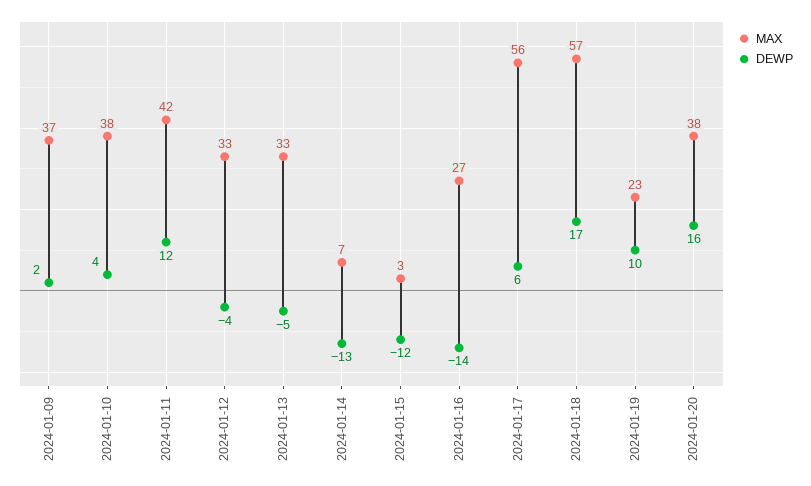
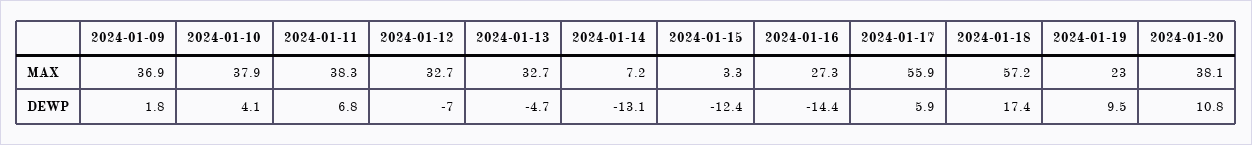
  {
    "MAX": {
      "2024-01-09": 36.9,
      "2024-01-10": 37.9,
-     "2024-01-11": 42,
+     "2024-01-11": 38.3,
      "2024-01-12": 32.7,
      "2024-01-13": 32.7,
      "2024-01-14": 7.2,
      "2024-01-15": 3.3,
      "2024-01-16": 27.3,
      "2024-01-17": 55.9,
      "2024-01-18": 57.2,
      "2024-01-19": 23,
      "2024-01-20": 38.1
    },
    "DEWP": {
      "2024-01-09": 1.8,
      "2024-01-10": 4.1,
-     "2024-01-11": 12,
+     "2024-01-11": 6.8,
-     "2024-01-12": -4,
+     "2024-01-12": -7,
      "2024-01-13": -4.7,
      "2024-01-14": -13.1,
      "2024-01-15": -12.4,
      "2024-01-16": -14.4,
      "2024-01-17": 5.9,
      "2024-01-18": 17.4,
      "2024-01-19": 9.5,
-     "2024-01-20": 16
+     "2024-01-20": 10.8
    }
  }

